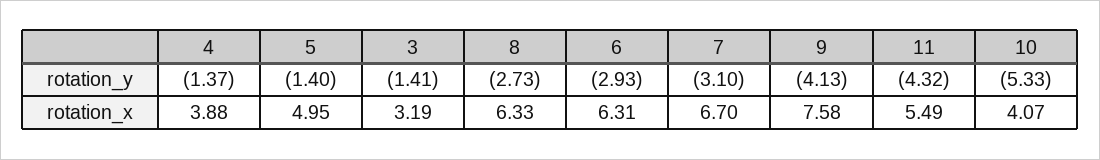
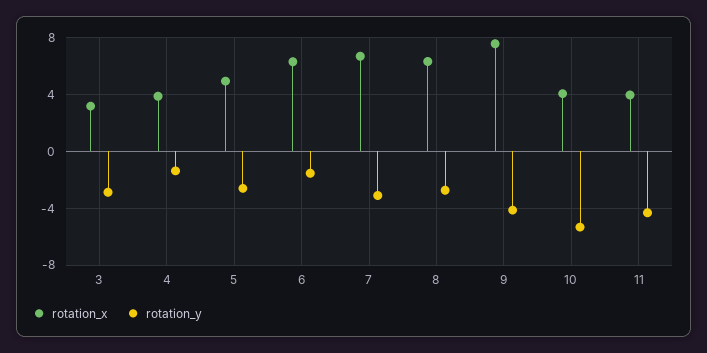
  {
    "rotation_y": {
      "4": -1.37,
-     "5": -1.4,
+     "5": -2.5,
-     "3": -1.41,
+     "3": -3,
      "8": -2.73,
-     "6": -2.93,
+     "6": -1.5,
      "7": -3.1,
      "9": -4.13,
      "11": -4.32,
      "10": -5.33
    },
    "rotation_x": {
      "4": 3.88,
      "5": 4.95,
      "3": 3.19,
      "8": 6.33,
      "6": 6.31,
      "7": 6.7,
      "9": 7.58,
-     "11": 5.49,
+     "11": 4,
      "10": 4.07
    }
  }

